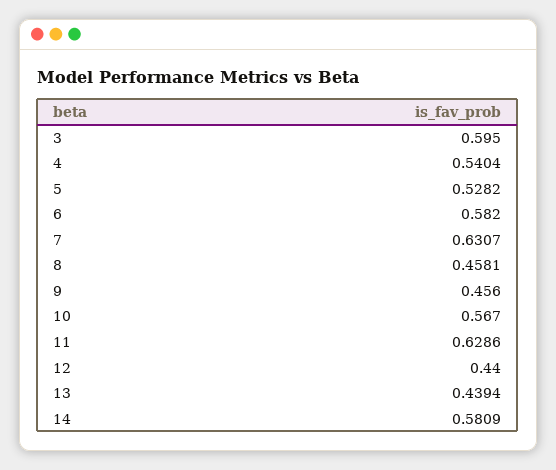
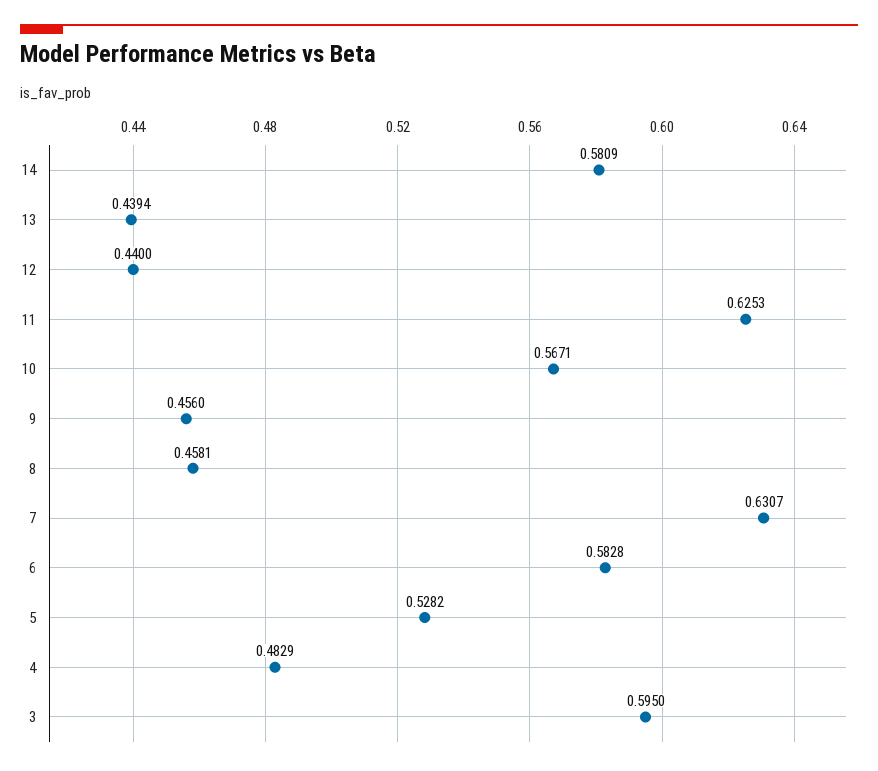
  {
    "3": 0.595,
-   "4": 0.5404,
+   "4": 0.4829,
    "5": 0.5282,
-   "6": 0.582,
+   "6": 0.5828,
    "7": 0.6307,
    "8": 0.4581,
    "9": 0.456,
-   "10": 0.567,
+   "10": 0.5671,
-   "11": 0.6286,
+   "11": 0.6253,
    "12": 0.44,
    "13": 0.4394,
    "14": 0.5809
  }

